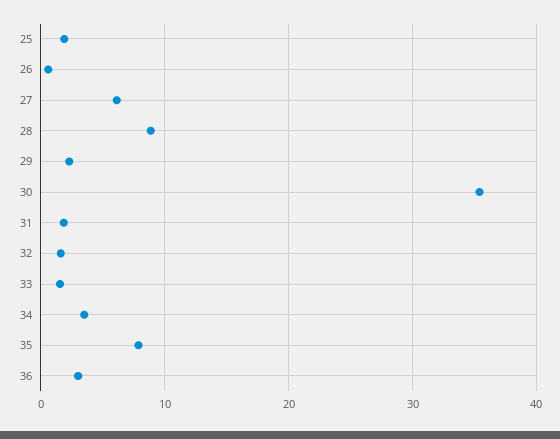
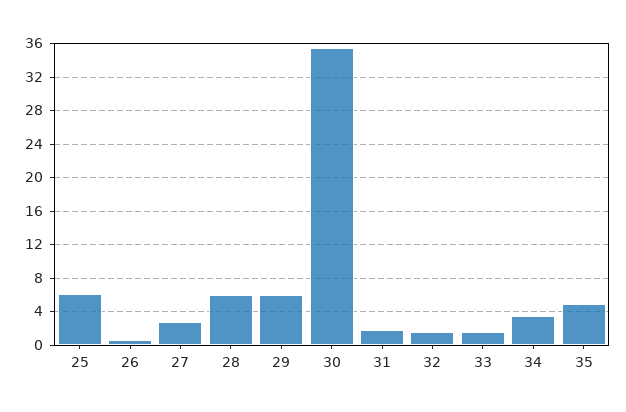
  {
-   "25": 2,
+   "25": 6,
    "26": 1,
-   "27": 6,
+   "27": 3,
-   "28": 9,
+   "28": 6,
-   "29": 2,
+   "29": 6,
    "30": 35,
    "31": 2,
    "32": 2,
    "33": 2,
    "34": 4,
-   "35": 8,
+   "35": 5
-   "36": 3
  }

